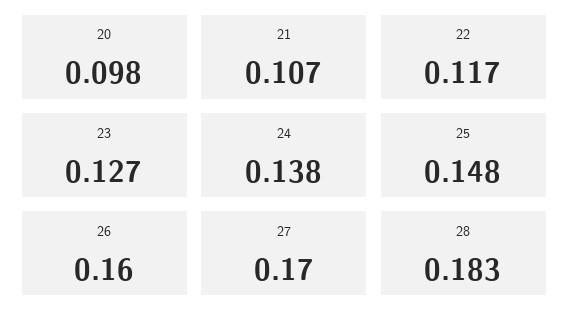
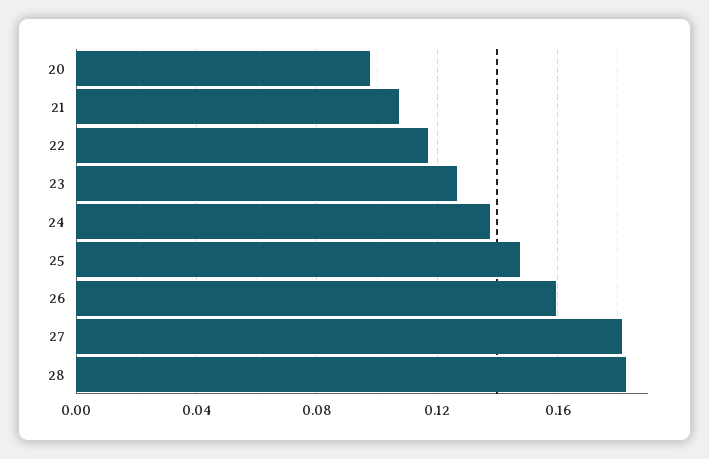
  {
    "20": 0.098,
    "21": 0.107,
    "22": 0.117,
    "23": 0.127,
    "24": 0.138,
    "25": 0.148,
    "26": 0.16,
-   "27": 0.17,
+   "27": 0.18,
    "28": 0.183
  }

